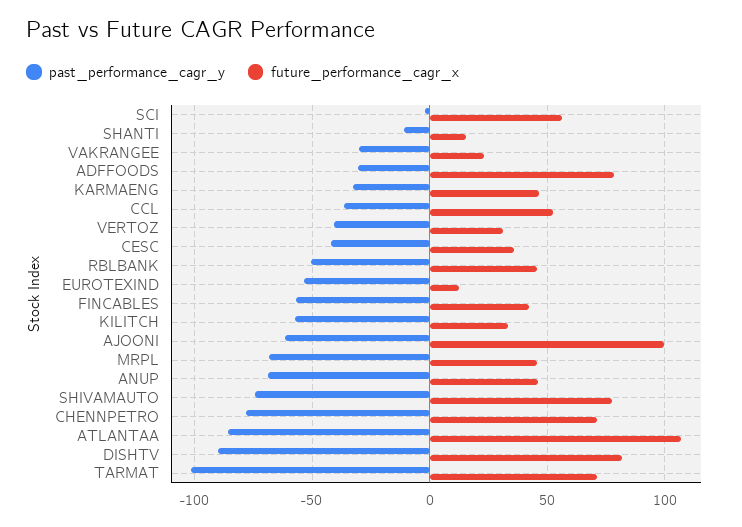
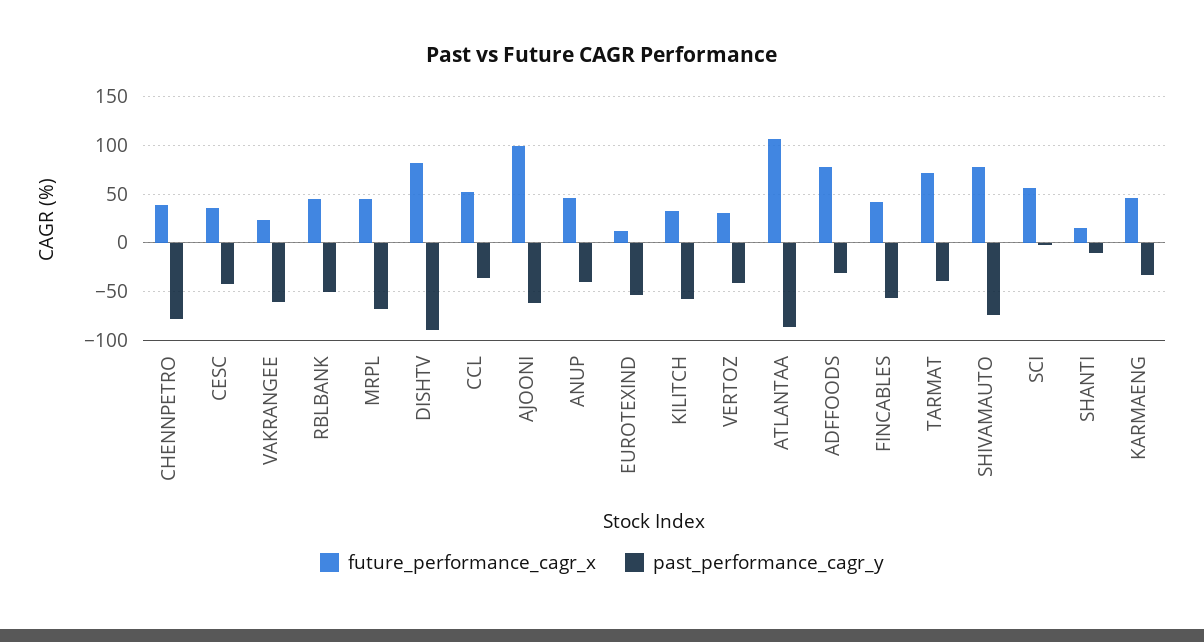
  {
    "past_performance_cagr_y": {
      "SCI": 0,
      "SHANTI": -10,
-     "VAKRANGEE": -30,
+     "VAKRANGEE": -60,
      "ADFFOODS": -30,
      "KARMAENG": -35,
      "CCL": -35,
      "VERTOZ": -40,
      "CESC": -40,
      "RBLBANK": -50,
      "EUROTEXIND": -55,
      "FINCABLES": -55,
      "KILITCH": -55,
      "AJOONI": -60,
      "MRPL": -70,
-     "ANUP": -70,
+     "ANUP": -40,
      "SHIVAMAUTO": -75,
      "CHENNPETRO": -80,
      "ATLANTAA": -85,
      "DISHTV": -90,
-     "TARMAT": -100
+     "TARMAT": -40
    },
    "future_performance_cagr_x": {
      "SCI": 55,
      "SHANTI": 15,
      "VAKRANGEE": 25,
      "ADFFOODS": 80,
      "KARMAENG": 45,
      "CCL": 55,
      "VERTOZ": 30,
      "CESC": 35,
      "RBLBANK": 45,
      "EUROTEXIND": 10,
      "FINCABLES": 40,
      "KILITCH": 35,
      "AJOONI": 100,
      "MRPL": 45,
      "ANUP": 45,
      "SHIVAMAUTO": 80,
-     "CHENNPETRO": 70,
+     "CHENNPETRO": 40,
      "ATLANTAA": 105,
      "DISHTV": 80,
      "TARMAT": 70
    }
  }

